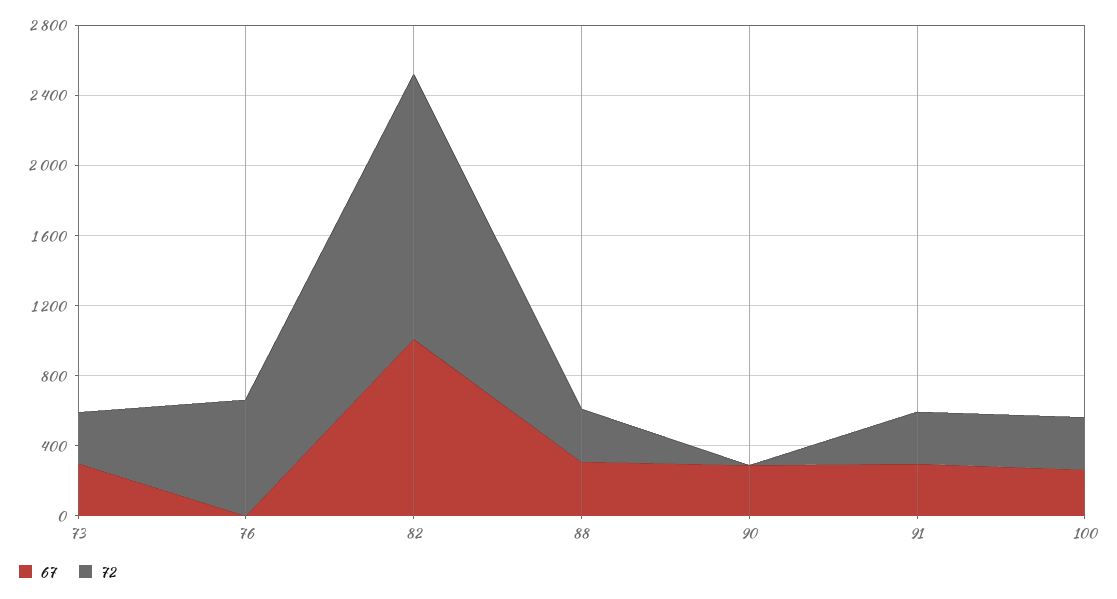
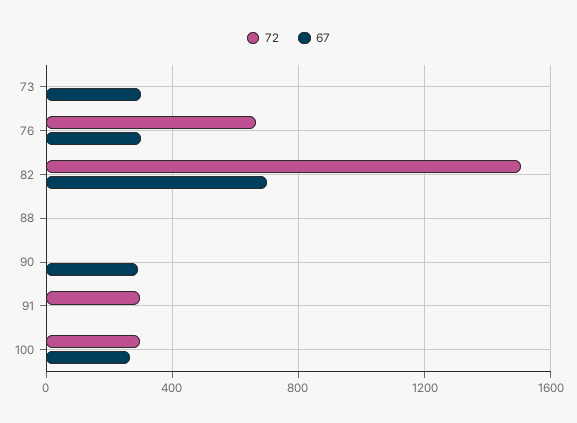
  {
    "67": {
      "73": 300,
-     "76": 0,
+     "76": 300,
-     "82": 1000,
+     "82": 700,
-     "88": 300,
+     "88": 0,
      "90": 300,
-     "91": 300,
+     "91": 0,
      "100": 250
    },
    "72": {
-     "73": 300,
+     "73": 0,
      "76": 650,
      "82": 1500,
-     "88": 300,
+     "88": 0,
      "90": 0,
      "91": 300,
      "100": 300
    }
  }

